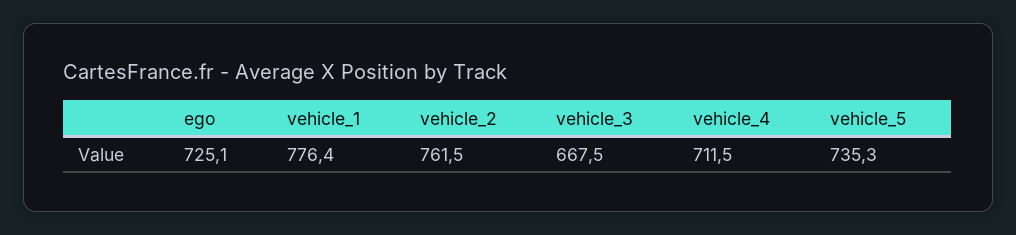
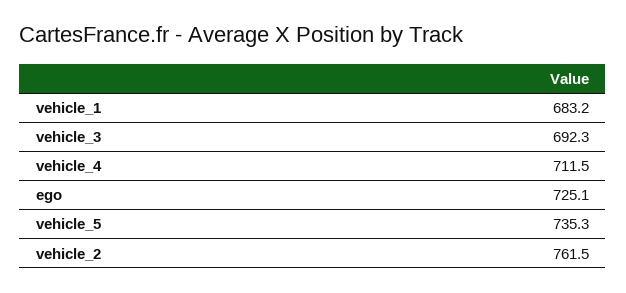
  {
    "ego": 725.1,
-   "vehicle_1": 776.4,
+   "vehicle_1": 683.2,
    "vehicle_2": 761.5,
-   "vehicle_3": 667.5,
+   "vehicle_3": 692.3,
    "vehicle_4": 711.5,
    "vehicle_5": 735.3
  }

